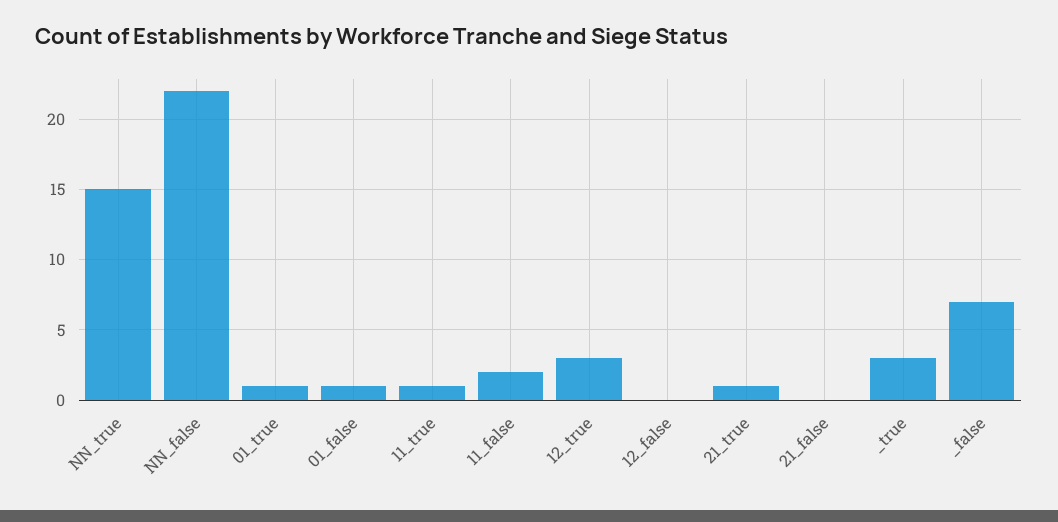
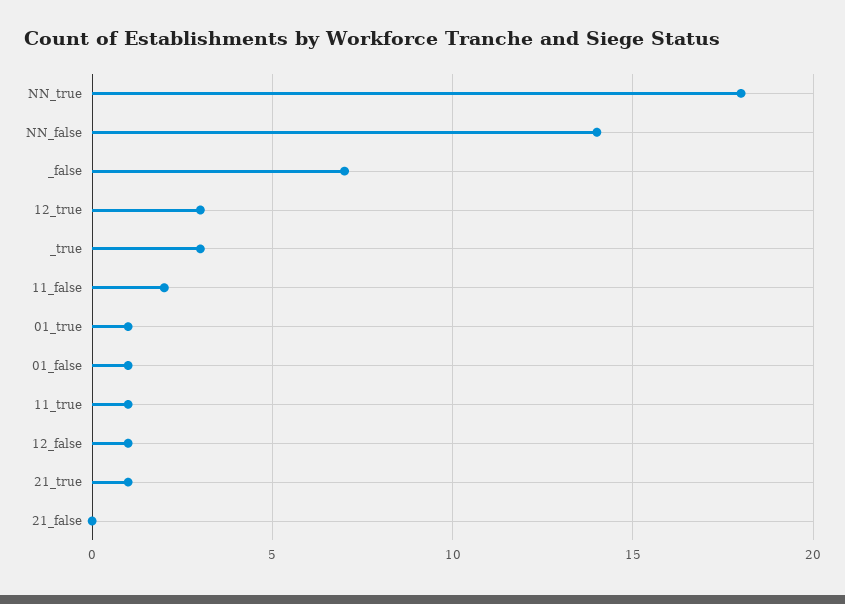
  {
-   "NN_true": 15,
+   "NN_true": 18,
-   "NN_false": 22,
+   "NN_false": 14,
    "01_true": 1,
    "01_false": 1,
    "11_true": 1,
    "11_false": 2,
    "12_true": 3,
-   "12_false": 0,
+   "12_false": 1,
    "21_true": 1,
    "21_false": 0,
    "_true": 3,
    "_false": 7
  }

